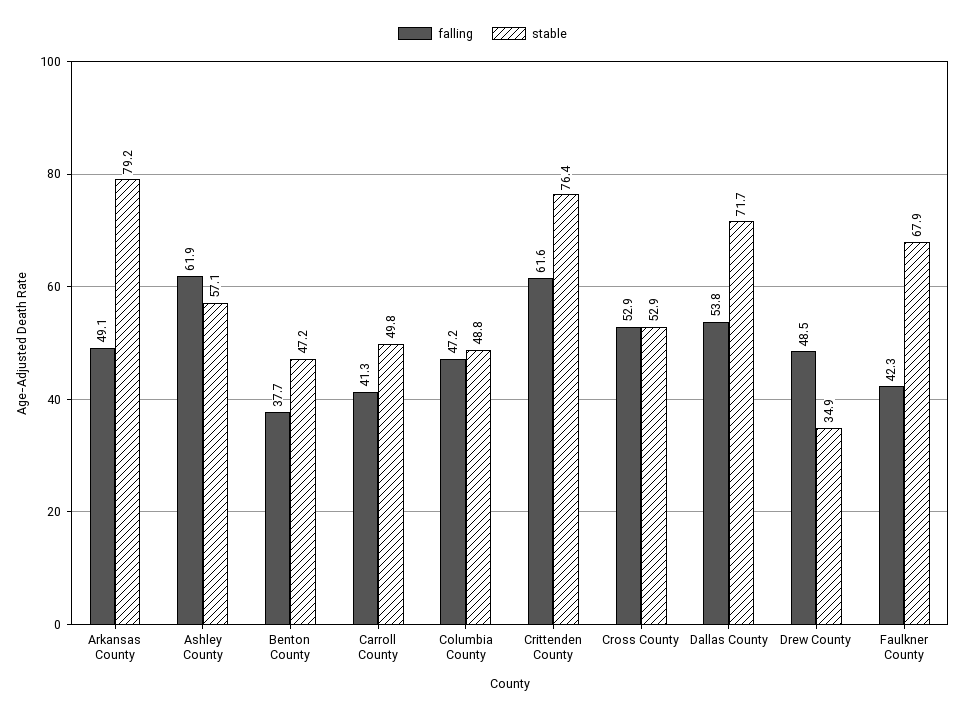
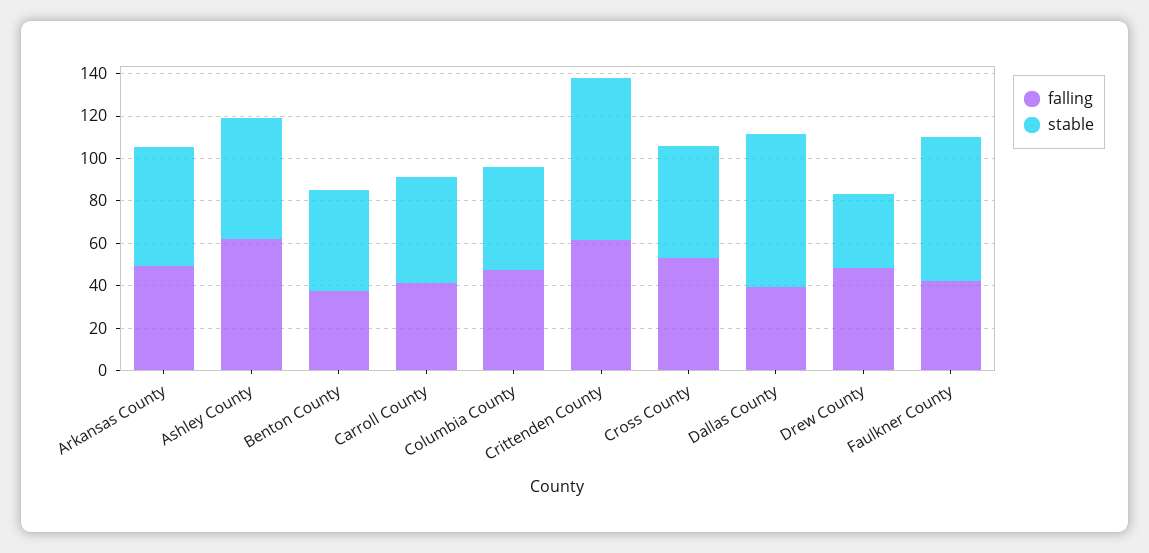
  {
    "falling": {
      "Arkansas County": 49.1,
      "Ashley County": 61.9,
      "Benton County": 37.7,
      "Carroll County": 41.3,
      "Columbia County": 47.2,
      "Crittenden County": 61.6,
      "Cross County": 52.9,
-     "Dallas County": 53.8,
+     "Dallas County": 40,
      "Drew County": 48.5,
      "Faulkner County": 42.3
    },
    "stable": {
-     "Arkansas County": 79.2,
+     "Arkansas County": 55,
      "Ashley County": 57.1,
      "Benton County": 47.2,
      "Carroll County": 49.8,
      "Columbia County": 48.8,
      "Crittenden County": 76.4,
      "Cross County": 52.9,
      "Dallas County": 71.7,
      "Drew County": 34.9,
      "Faulkner County": 67.9
    }
  }

